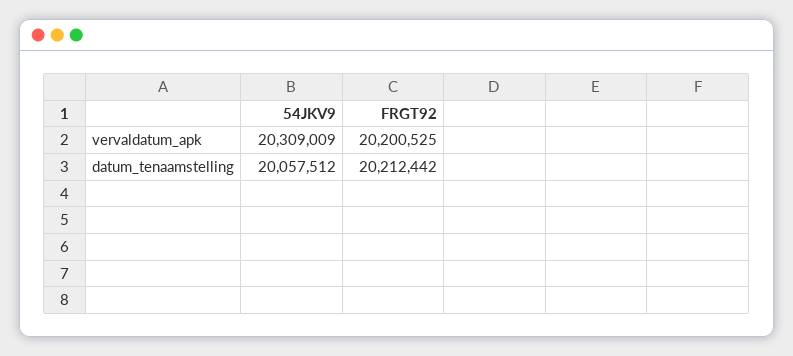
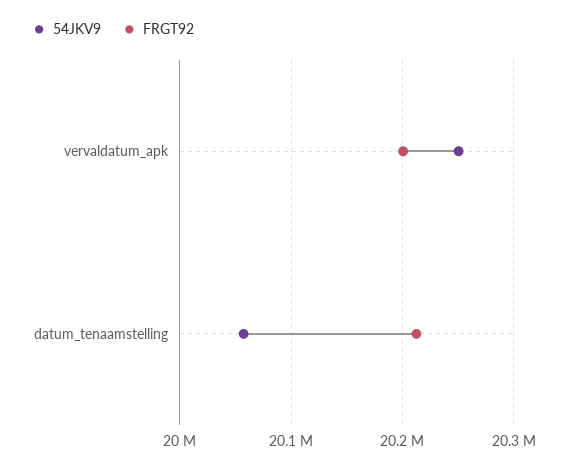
  {
    "54JKV9": {
-     "vervaldatum_apk": 20309009,
+     "vervaldatum_apk": 20250000,
      "datum_tenaamstelling": 20057512
    },
    "FRGT92": {
      "vervaldatum_apk": 20200525,
      "datum_tenaamstelling": 20212442
    }
  }

